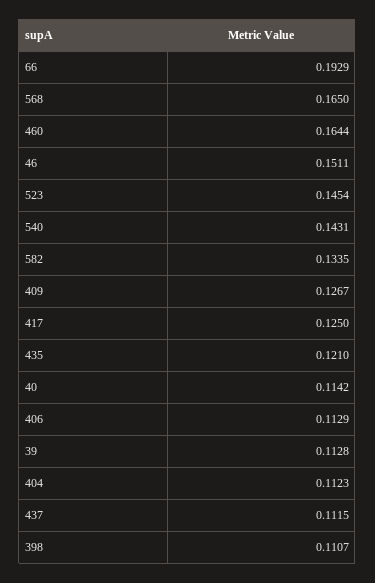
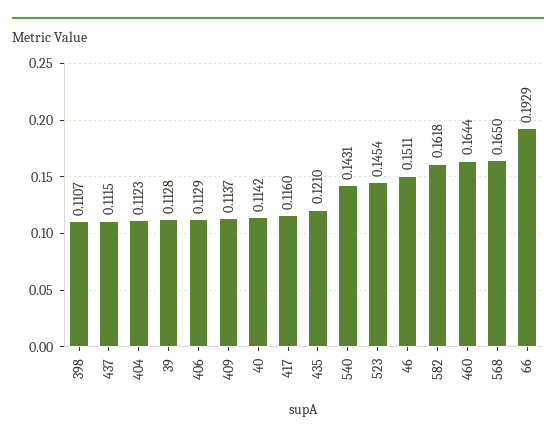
  {
    "66": 0.1929,
    "568": 0.165,
    "460": 0.1644,
    "46": 0.1511,
    "523": 0.1454,
    "540": 0.1431,
-   "582": 0.1335,
+   "582": 0.1618,
-   "409": 0.1267,
+   "409": 0.1137,
-   "417": 0.125,
+   "417": 0.116,
    "435": 0.121,
    "40": 0.1142,
    "406": 0.1129,
    "39": 0.1128,
    "404": 0.1123,
    "437": 0.1115,
    "398": 0.1107
  }

